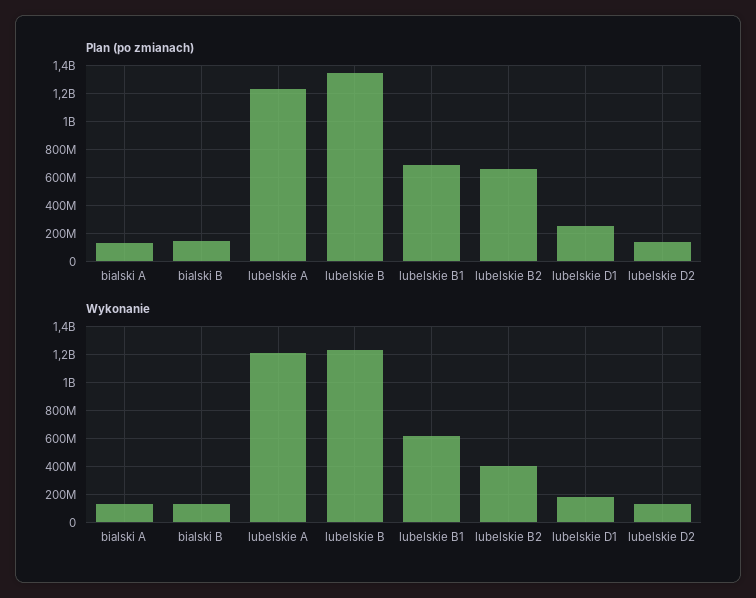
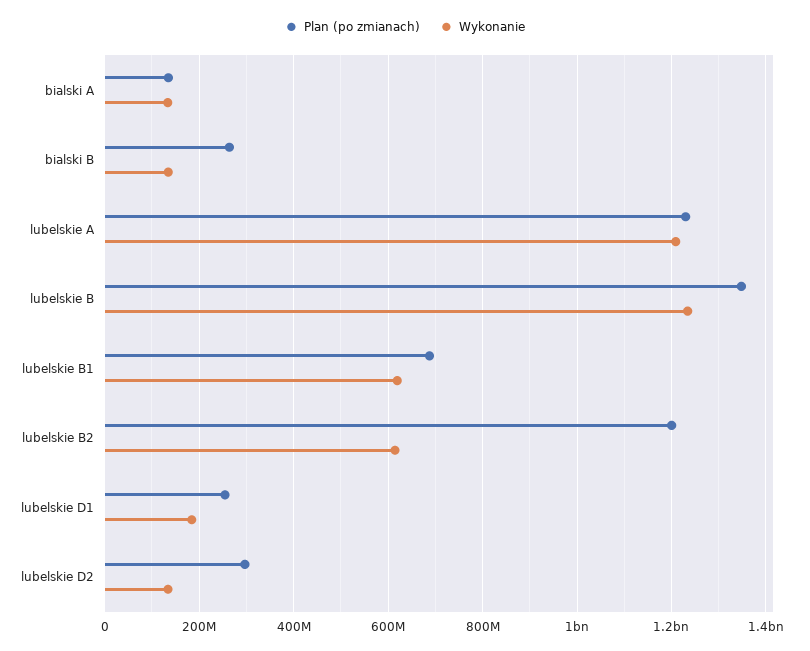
  {
    "Plan (po zmianach)": {
      "bialski A": 140000000,
-     "bialski B": 150000000,
+     "bialski B": 260000000,
      "lubelskie A": 1240000000,
      "lubelskie B": 1340000000,
      "lubelskie B1": 680000000,
-     "lubelskie B2": 650000000,
+     "lubelskie B2": 1200000000,
      "lubelskie D1": 260000000,
-     "lubelskie D2": 150000000
+     "lubelskie D2": 300000000
    },
    "Wykonanie": {
      "bialski A": 140000000,
      "bialski B": 140000000,
      "lubelskie A": 1200000000,
      "lubelskie B": 1240000000,
      "lubelskie B1": 620000000,
-     "lubelskie B2": 400000000,
+     "lubelskie B2": 620000000,
      "lubelskie D1": 180000000,
      "lubelskie D2": 140000000
    }
  }

